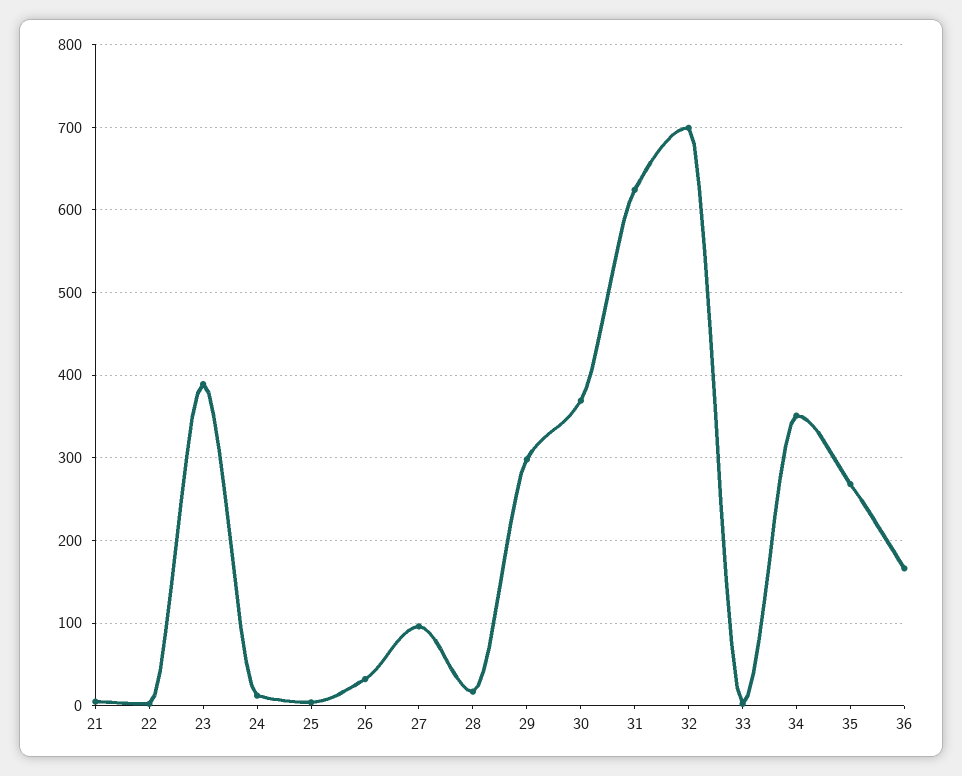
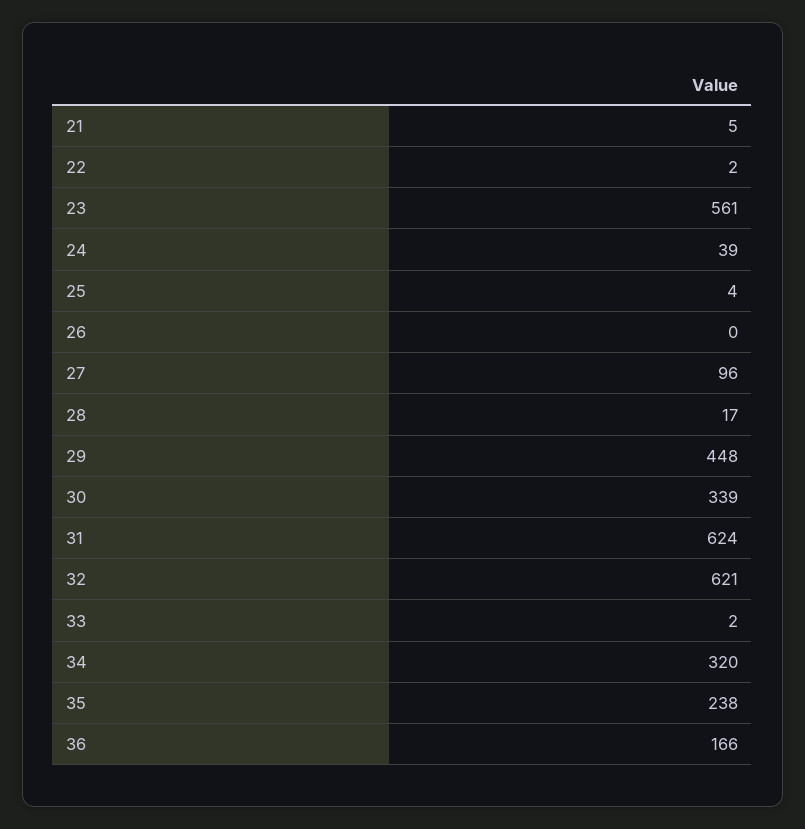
  {
    "21": 5,
    "22": 2,
-   "23": 390,
+   "23": 561,
-   "24": 10,
+   "24": 39,
    "25": 4,
-   "26": 30,
+   "26": 0,
    "27": 96,
    "28": 17,
-   "29": 300,
+   "29": 448,
-   "30": 370,
+   "30": 339,
    "31": 624,
-   "32": 700,
+   "32": 621,
    "33": 2,
-   "34": 350,
+   "34": 320,
-   "35": 270,
+   "35": 238,
    "36": 166
  }

